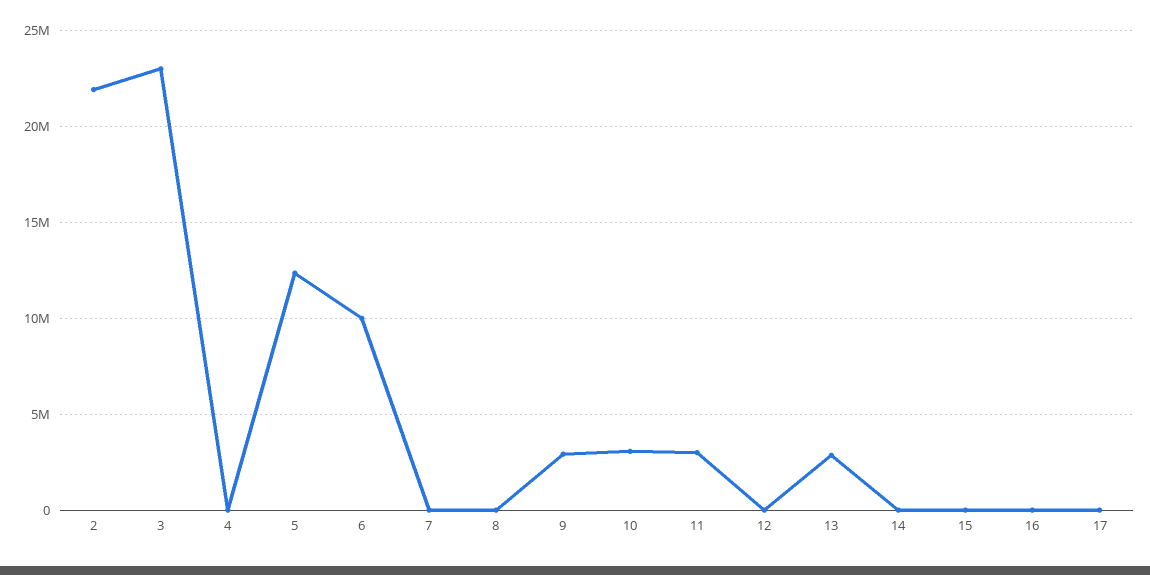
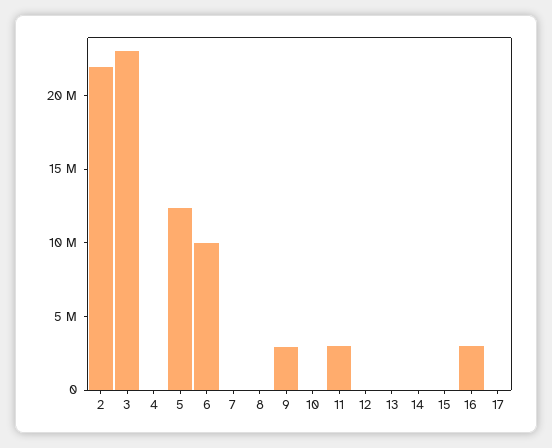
  {
    "2": 22000000,
    "3": 23000000,
    "4": 0,
    "5": 12500000,
    "6": 10000000,
    "7": 0,
    "8": 0,
    "9": 3000000,
-   "10": 3000000,
+   "10": 0,
    "11": 3000000,
    "12": 0,
-   "13": 3000000,
+   "13": 0,
    "14": 0,
    "15": 0,
-   "16": 0,
+   "16": 3000000,
    "17": 0
  }

